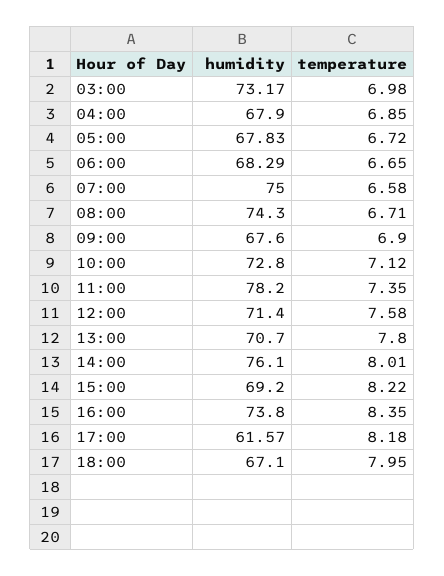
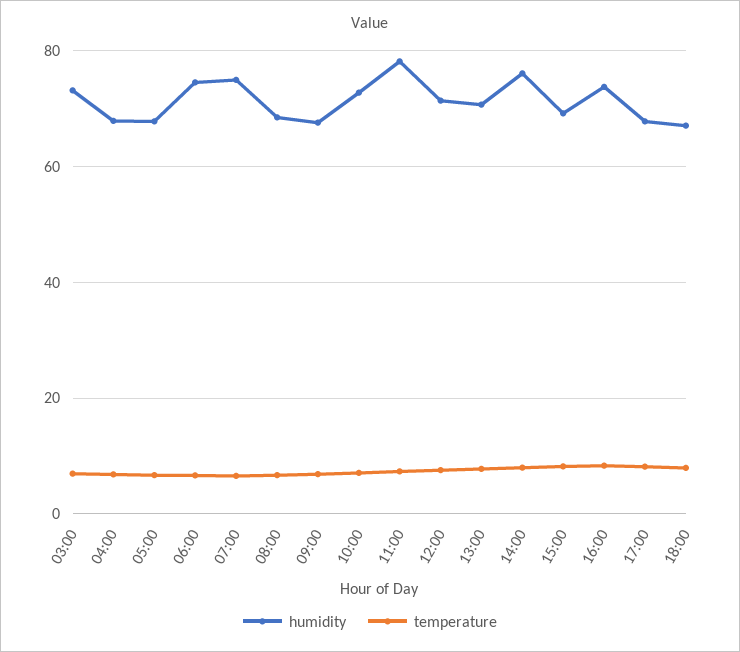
  {
    "humidity": {
      "03:00": 73.17,
      "04:00": 67.9,
      "05:00": 67.83,
-     "06:00": 68.29,
+     "06:00": 74,
      "07:00": 75,
-     "08:00": 74.3,
+     "08:00": 68,
      "09:00": 67.6,
      "10:00": 72.8,
      "11:00": 78.2,
      "12:00": 71.4,
      "13:00": 70.7,
      "14:00": 76.1,
      "15:00": 69.2,
      "16:00": 73.8,
-     "17:00": 61.57,
+     "17:00": 68,
      "18:00": 67.1
    },
    "temperature": {
      "03:00": 6.98,
      "04:00": 6.85,
      "05:00": 6.72,
      "06:00": 6.65,
      "07:00": 6.58,
      "08:00": 6.71,
      "09:00": 6.9,
      "10:00": 7.12,
      "11:00": 7.35,
      "12:00": 7.58,
      "13:00": 7.8,
      "14:00": 8.01,
      "15:00": 8.22,
      "16:00": 8.35,
      "17:00": 8.18,
      "18:00": 7.95
    }
  }

